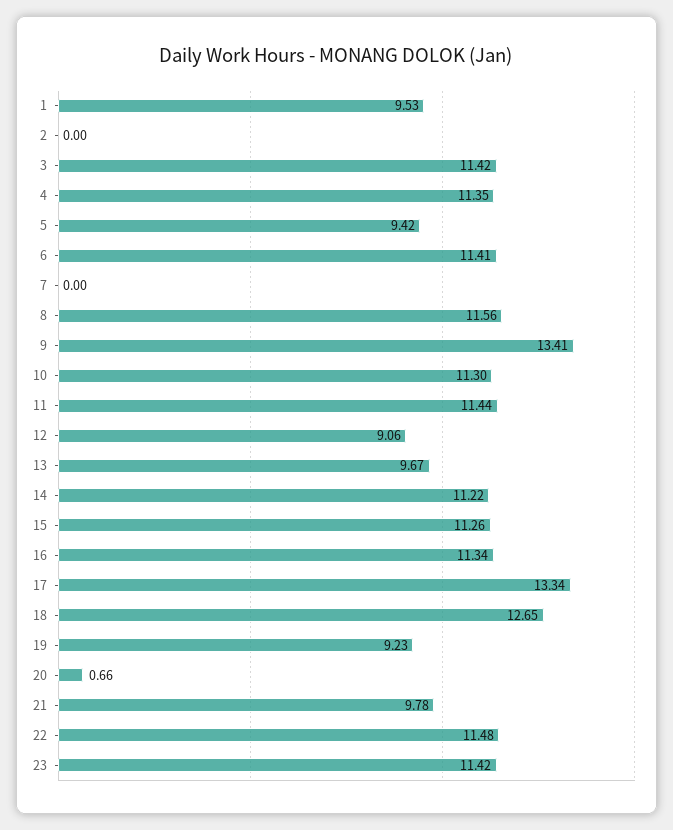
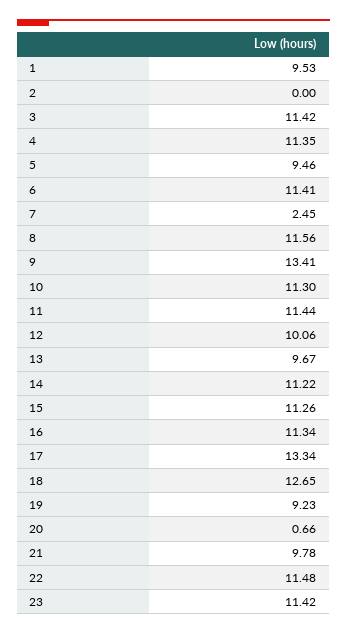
  {
    "1": 9.53,
    "2": 0,
    "3": 11.42,
    "4": 11.35,
-   "5": 9.42,
+   "5": 9.46,
    "6": 11.41,
-   "7": 0,
+   "7": 2.45,
    "8": 11.56,
    "9": 13.41,
    "10": 11.3,
    "11": 11.44,
-   "12": 9.06,
+   "12": 10.06,
    "13": 9.67,
    "14": 11.22,
    "15": 11.26,
    "16": 11.34,
    "17": 13.34,
    "18": 12.65,
    "19": 9.23,
    "20": 0.66,
    "21": 9.78,
    "22": 11.48,
    "23": 11.42
  }

